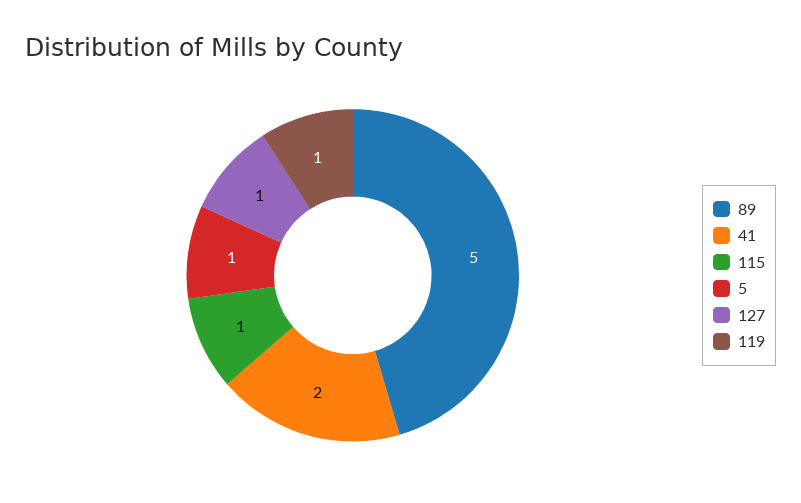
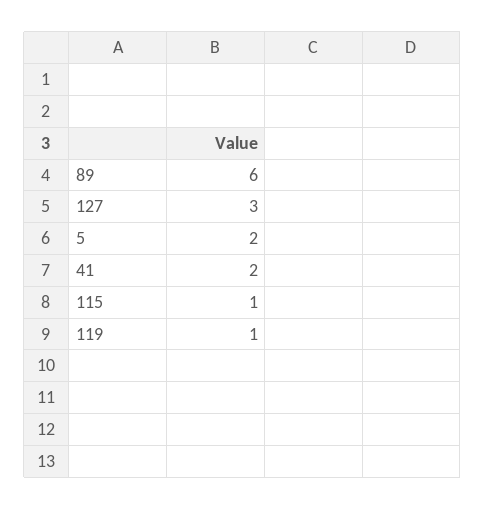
  {
-   "89": 5,
+   "89": 6,
    "41": 2,
    "115": 1,
-   "5": 1,
+   "5": 2,
-   "127": 1,
+   "127": 3,
    "119": 1
  }

